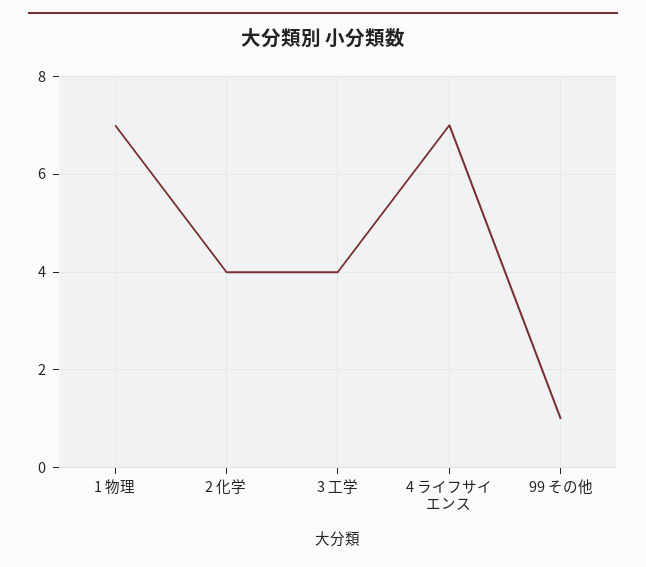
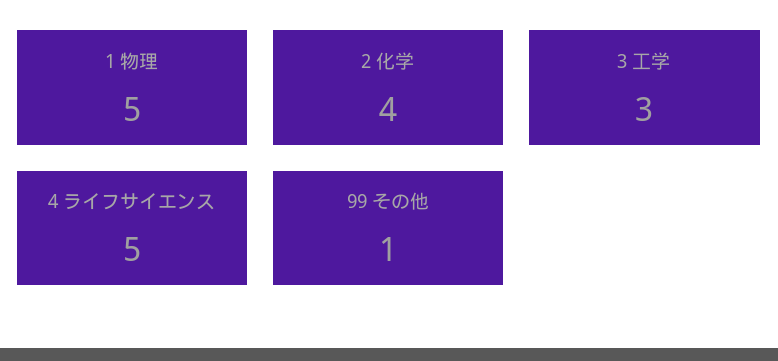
  {
-   "1 物理": 7,
+   "1 物理": 5,
    "2 化学": 4,
-   "3 工学": 4,
+   "3 工学": 3,
-   "4 ライフサイエンス": 7,
+   "4 ライフサイエンス": 5,
    "99 その他": 1
  }

